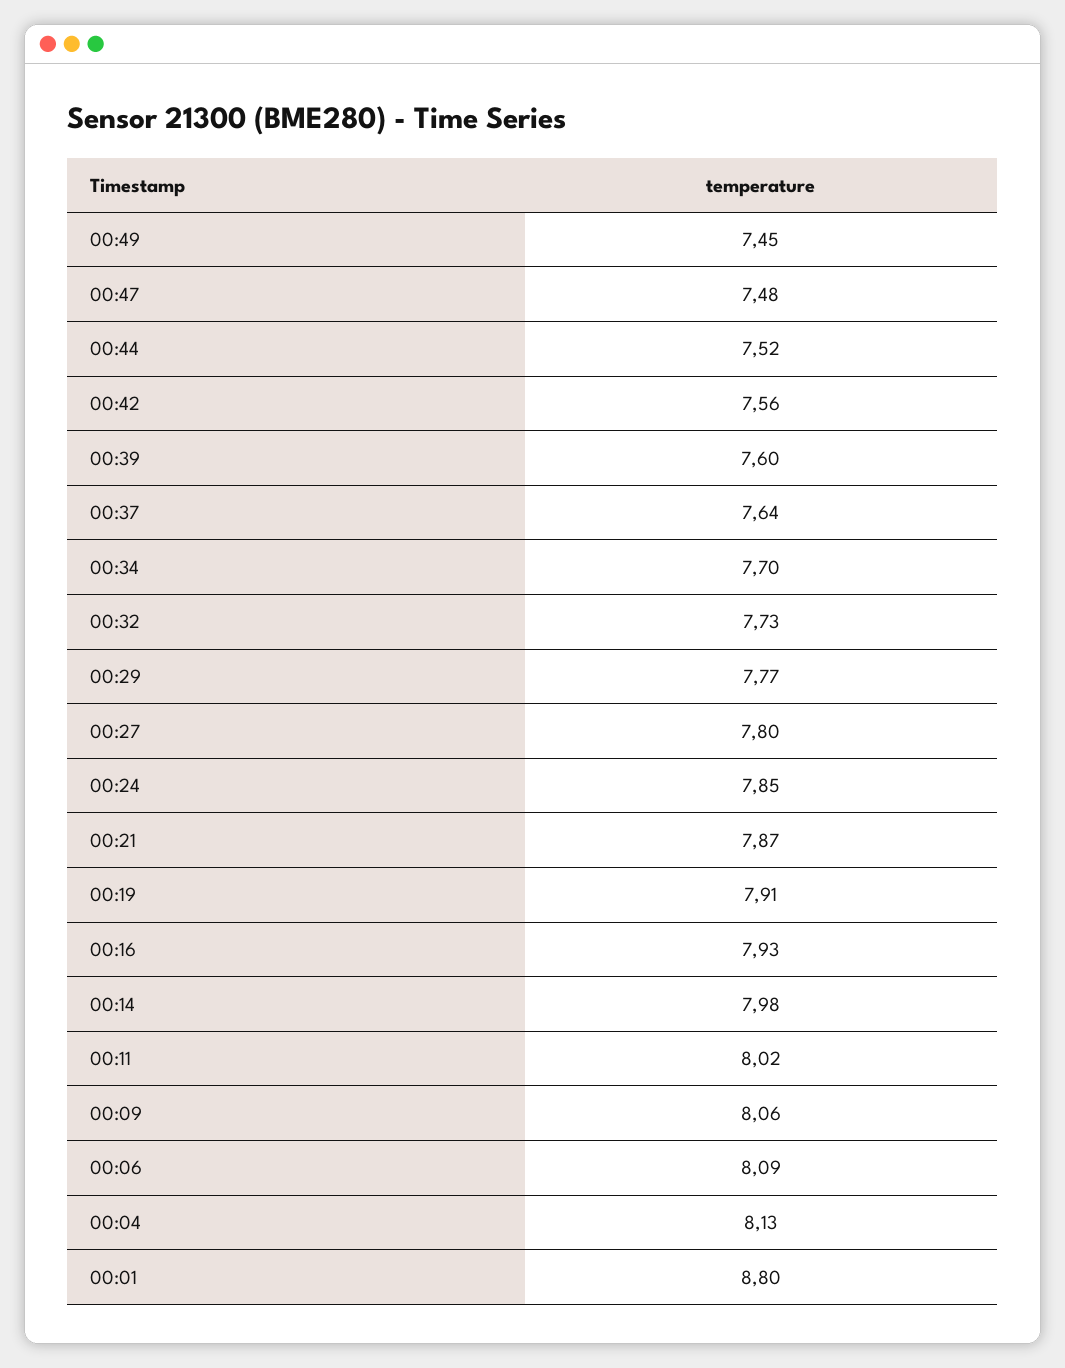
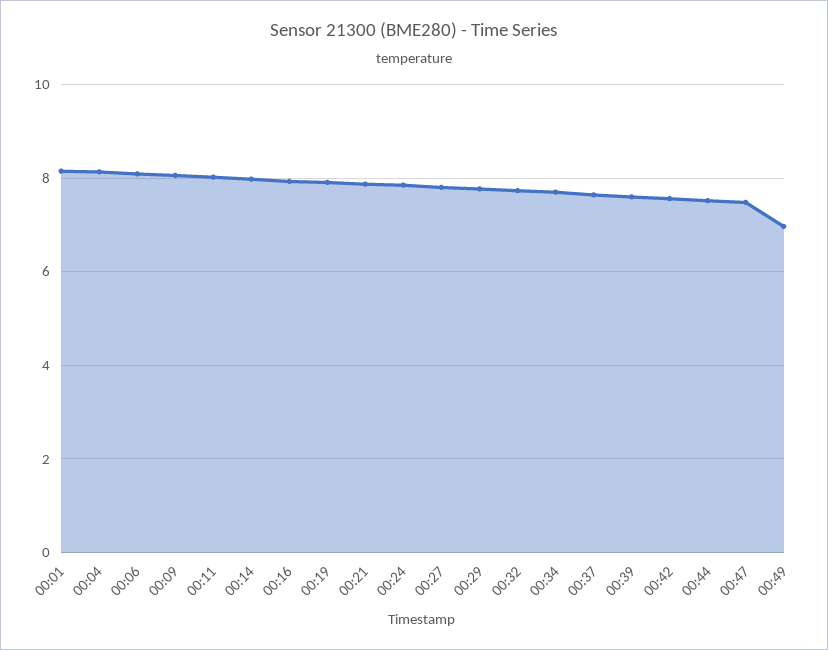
  {
-   "00:49": 7.45,
+   "00:49": 7,
    "00:47": 7.48,
    "00:44": 7.52,
    "00:42": 7.56,
    "00:39": 7.6,
    "00:37": 7.64,
    "00:34": 7.7,
    "00:32": 7.73,
    "00:29": 7.77,
    "00:27": 7.8,
    "00:24": 7.85,
    "00:21": 7.87,
    "00:19": 7.91,
    "00:16": 7.93,
    "00:14": 7.98,
    "00:11": 8.02,
    "00:09": 8.06,
    "00:06": 8.09,
    "00:04": 8.13,
-   "00:01": 8.8
+   "00:01": 8.2
  }

